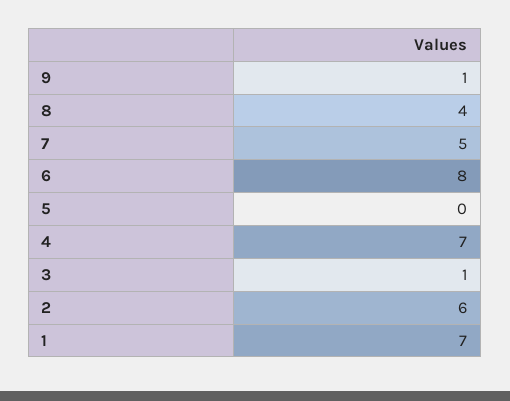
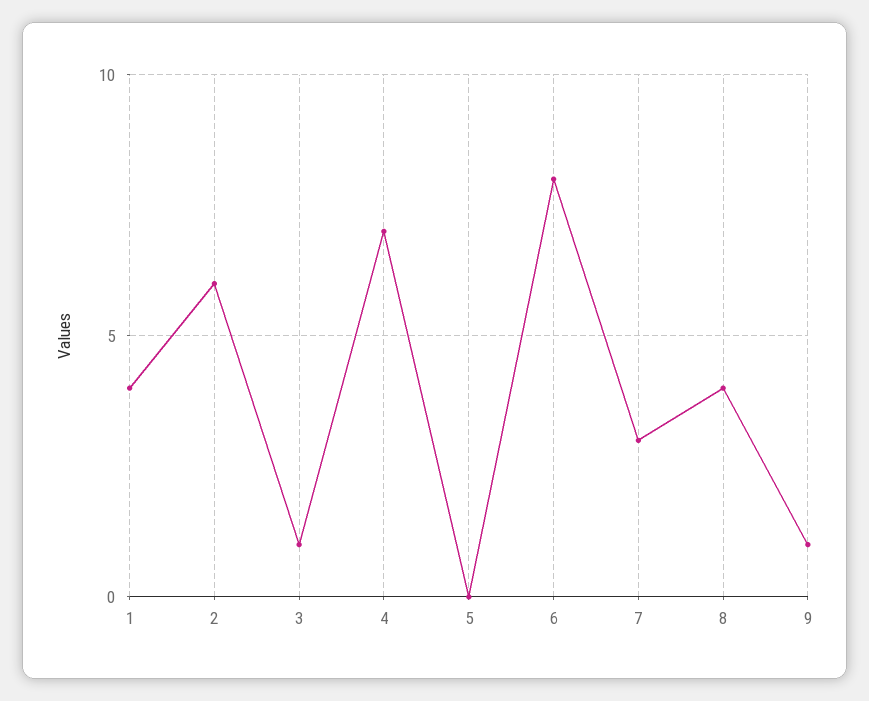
  {
    "9": 1,
    "8": 4,
-   "7": 5,
+   "7": 3,
    "6": 8,
    "5": 0,
    "4": 7,
    "3": 1,
    "2": 6,
-   "1": 7
+   "1": 4
  }

